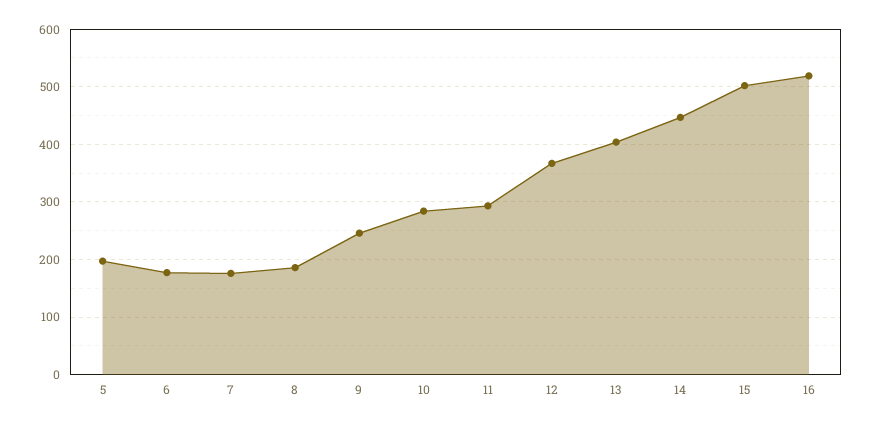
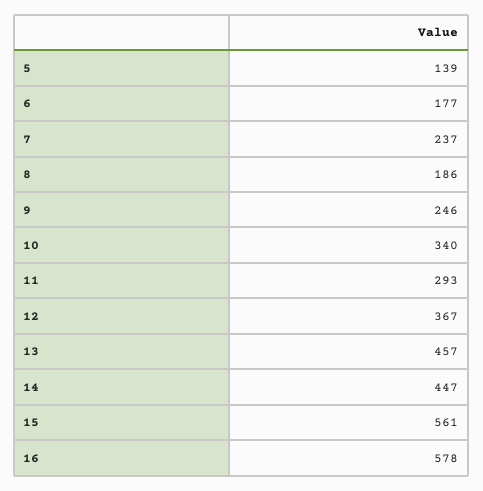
  {
-   "5": 200,
+   "5": 139,
    "6": 177,
-   "7": 180,
+   "7": 237,
    "8": 186,
    "9": 246,
-   "10": 280,
+   "10": 340,
    "11": 293,
    "12": 367,
-   "13": 400,
+   "13": 457,
    "14": 447,
-   "15": 500,
+   "15": 561,
-   "16": 520
+   "16": 578
  }

